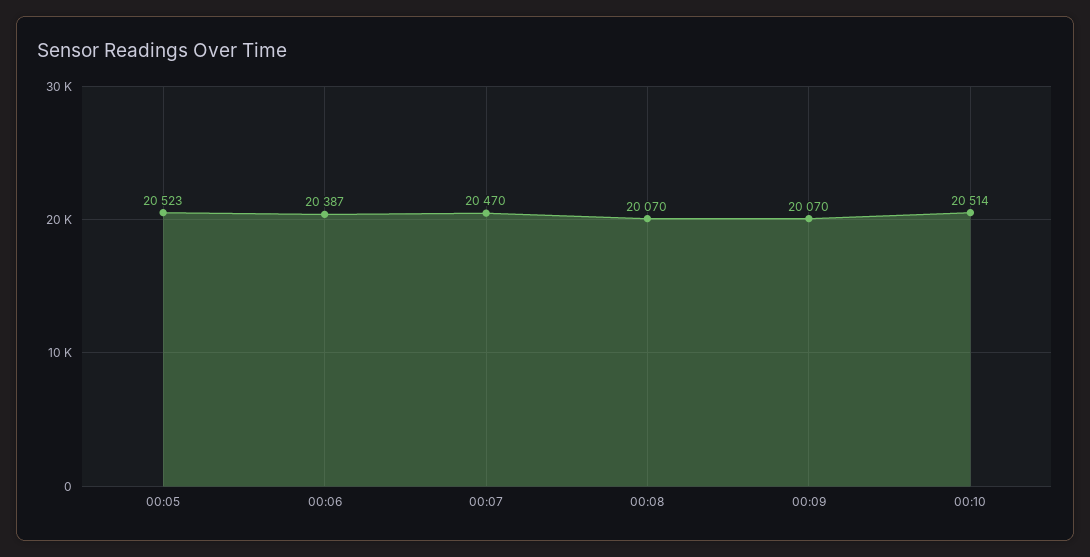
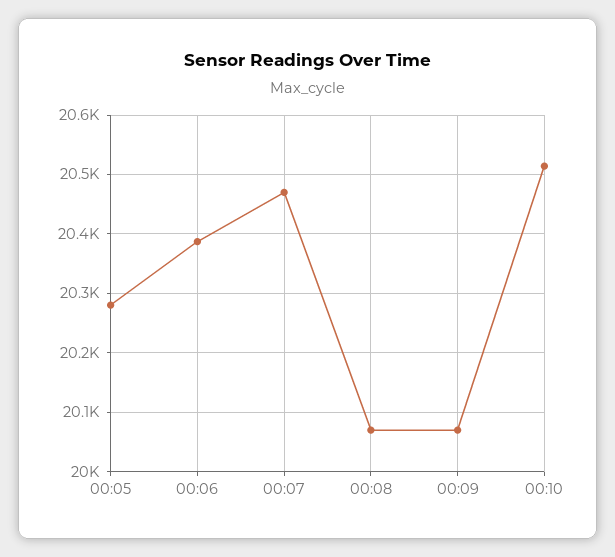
  {
-   "00:05": 20523,
+   "00:05": 20280,
    "00:06": 20387,
    "00:07": 20470,
    "00:08": 20070,
    "00:09": 20070,
    "00:10": 20514
  }

